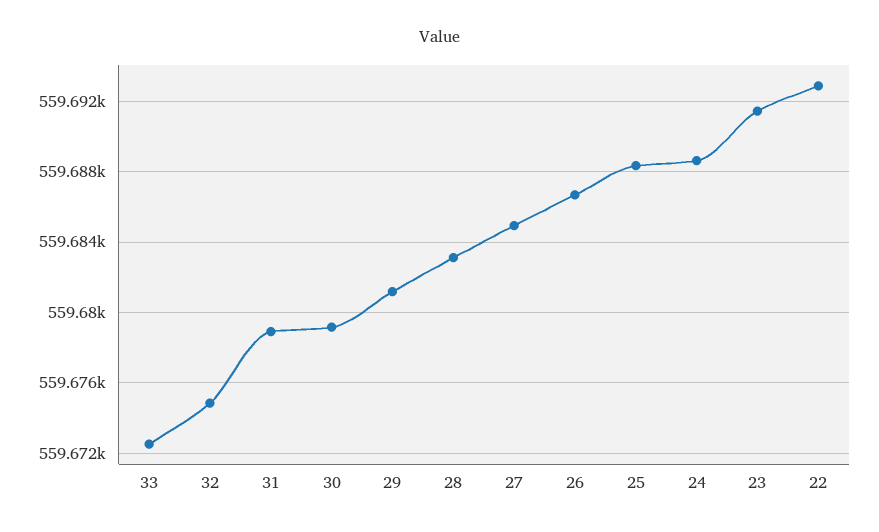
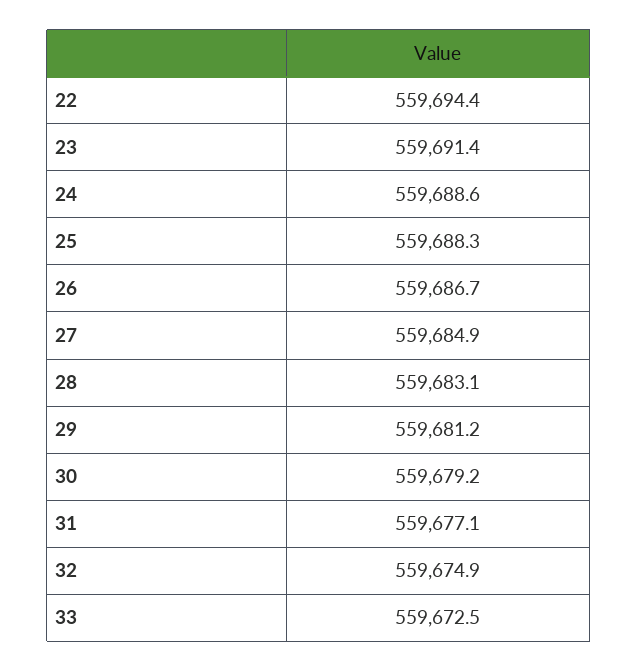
  {
    "33": 559672.5,
    "32": 559674.9,
-   "31": 559679,
+   "31": 559677.1,
    "30": 559679.2,
    "29": 559681.2,
    "28": 559683.1,
    "27": 559684.9,
    "26": 559686.7,
    "25": 559688.3,
    "24": 559688.6,
    "23": 559691.4,
-   "22": 559693
+   "22": 559694.4
  }

